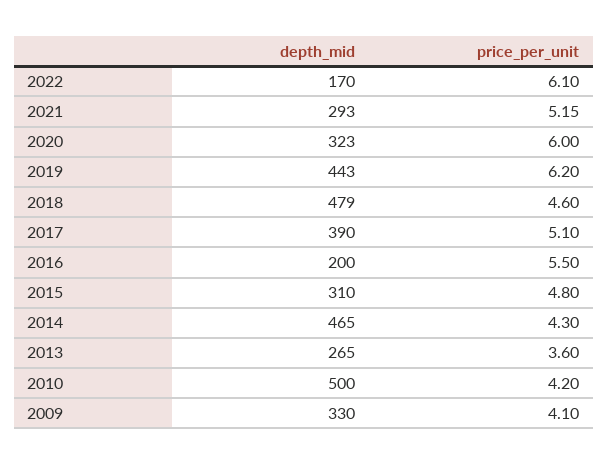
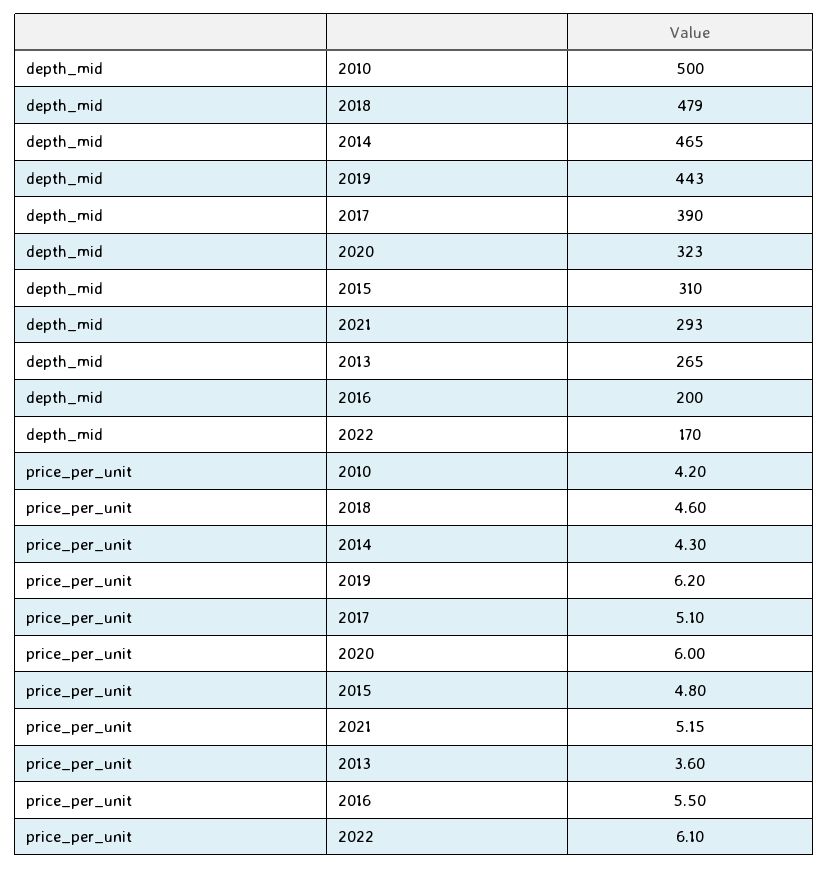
  {
    "depth_mid": {
      "2022": 170,
      "2021": 293,
      "2020": 323,
      "2019": 443,
      "2018": 479,
      "2017": 390,
      "2016": 200,
      "2015": 310,
      "2014": 465,
      "2013": 265,
-     "2010": 500,
+     "2010": 500
-     "2009": 330
    },
    "price_per_unit": {
      "2022": 6.1,
      "2021": 5.15,
      "2020": 6,
      "2019": 6.2,
      "2018": 4.6,
      "2017": 5.1,
      "2016": 5.5,
      "2015": 4.8,
      "2014": 4.3,
      "2013": 3.6,
-     "2010": 4.2,
+     "2010": 4.2
-     "2009": 4.1
    }
  }

